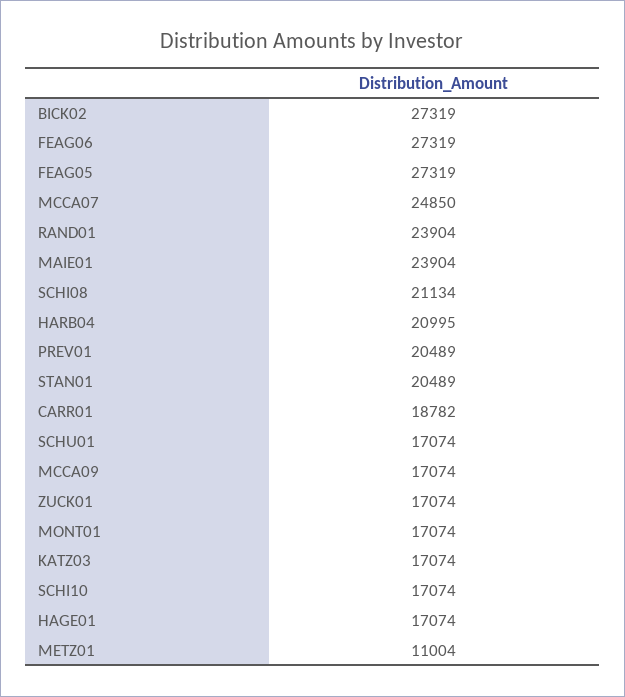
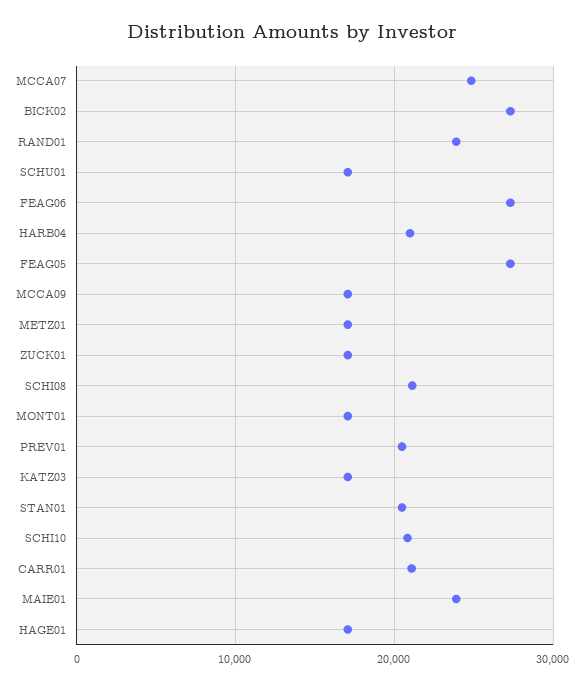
  {
    "BICK02": 27319,
    "FEAG06": 27319,
    "FEAG05": 27319,
    "MCCA07": 24850,
    "RAND01": 23904,
    "MAIE01": 23904,
    "SCHI08": 21134,
    "HARB04": 20995,
    "PREV01": 20489,
    "STAN01": 20489,
-   "CARR01": 18782,
+   "CARR01": 21000,
    "SCHU01": 17074,
    "MCCA09": 17074,
    "ZUCK01": 17074,
    "MONT01": 17074,
    "KATZ03": 17074,
-   "SCHI10": 17074,
+   "SCHI10": 21000,
    "HAGE01": 17074,
-   "METZ01": 11004
+   "METZ01": 17000
  }

